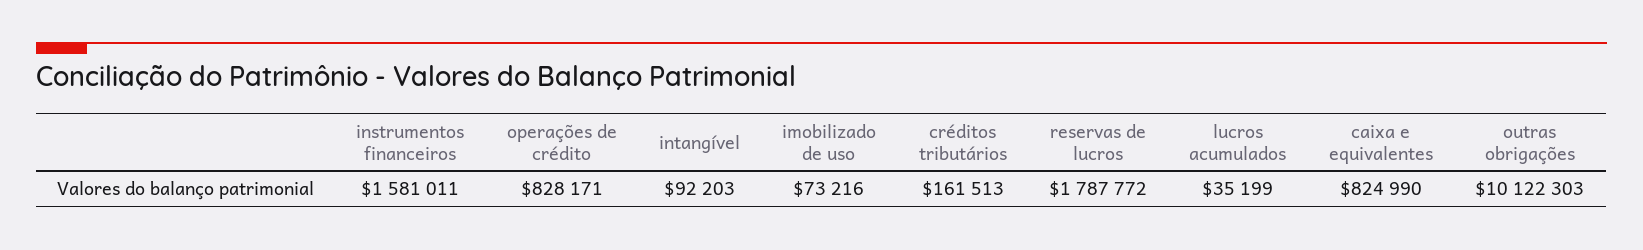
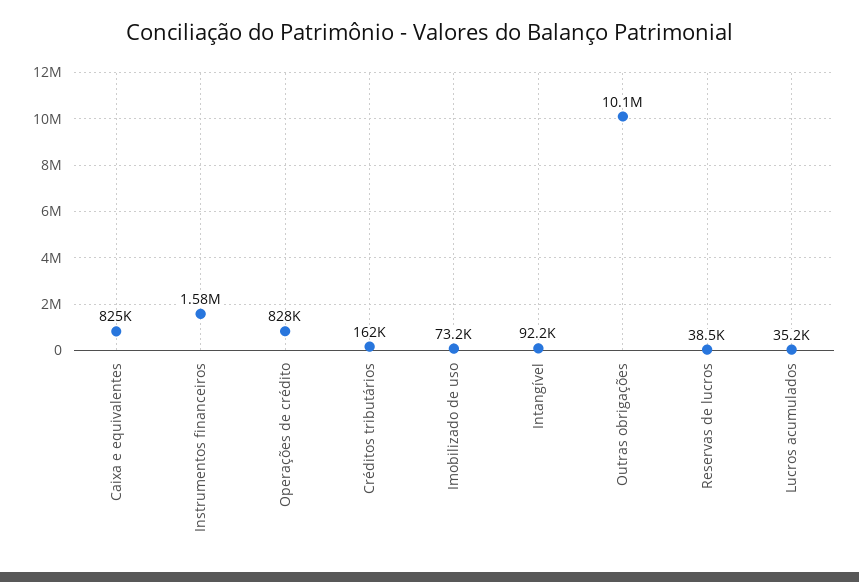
  {
    "instrumentos financeiros": 1581011,
    "operações de crédito": 828171,
    "intangível": 92203,
    "imobilizado de uso": 73216,
    "créditos tributários": 161513,
-   "reservas de lucros": 1787772,
+   "reservas de lucros": 38500,
    "lucros acumulados": 35199,
    "caixa e equivalentes": 824990,
    "outras obrigações": 10122303
  }

